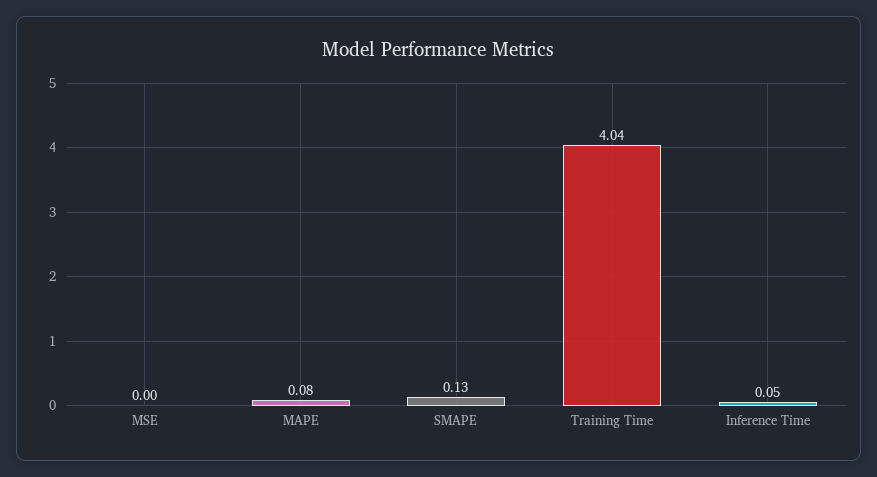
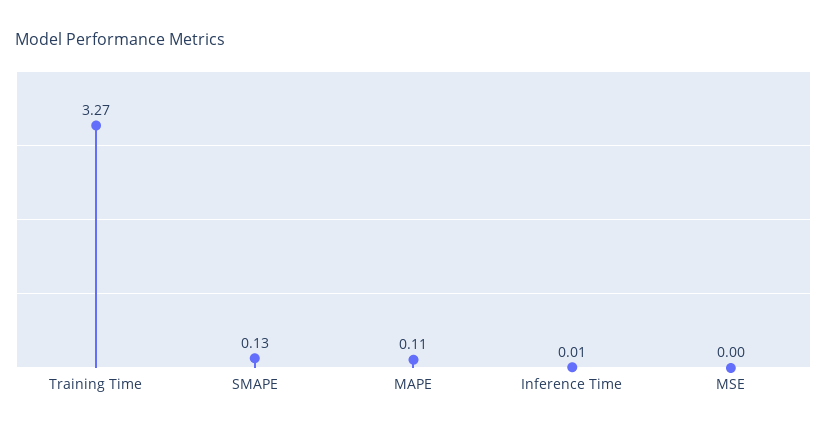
  {
    "MSE": 0,
-   "MAPE": 0.08,
+   "MAPE": 0.11,
    "SMAPE": 0.13,
-   "Training Time": 4.04,
+   "Training Time": 3.27,
-   "Inference Time": 0.05
+   "Inference Time": 0.01
  }

